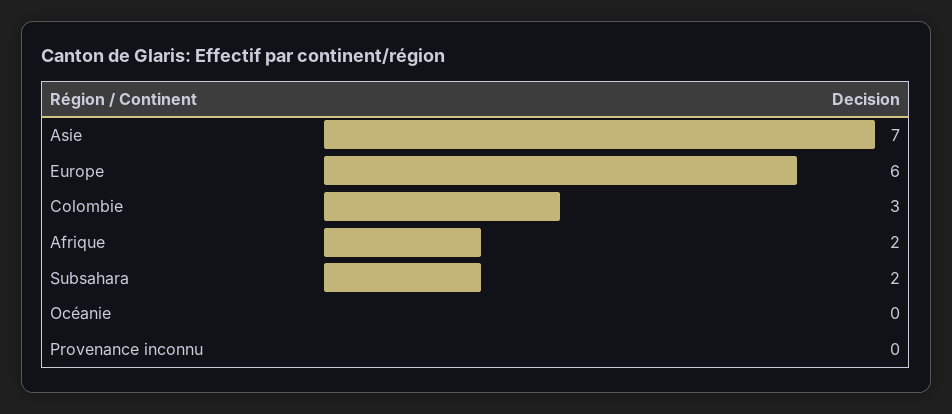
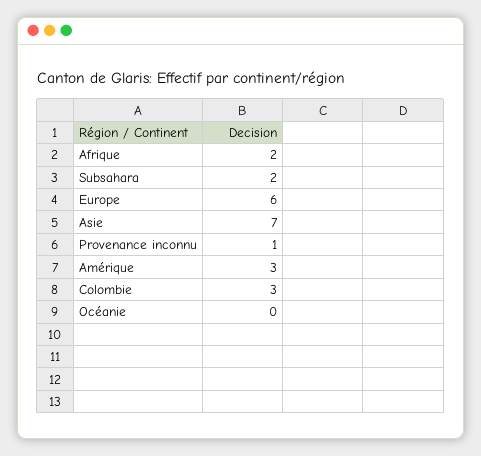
  {
    "Asie": 7,
    "Europe": 6,
    "Colombie": 3,
    "Afrique": 2,
    "Subsahara": 2,
    "Océanie": 0,
-   "Provenance inconnu": 0
+   "Provenance inconnu": 1,
+   "Amérique": 3
  }

